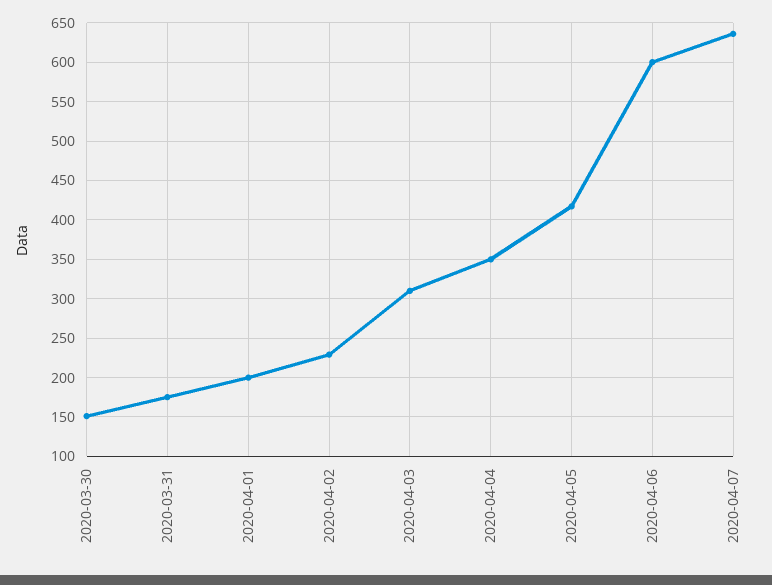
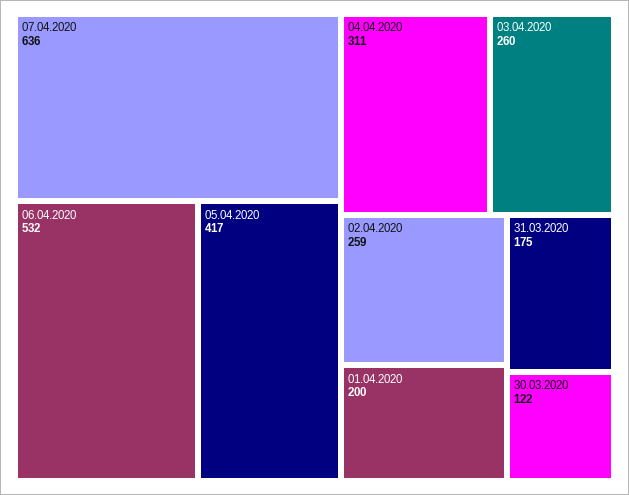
  {
-   "2020-03-30": 150,
+   "2020-03-30": 122,
    "2020-03-31": 175,
    "2020-04-01": 200,
-   "2020-04-02": 230,
+   "2020-04-02": 259,
-   "2020-04-03": 310,
+   "2020-04-03": 260,
-   "2020-04-04": 350,
+   "2020-04-04": 311,
    "2020-04-05": 417,
-   "2020-04-06": 600,
+   "2020-04-06": 532,
    "2020-04-07": 636
  }

